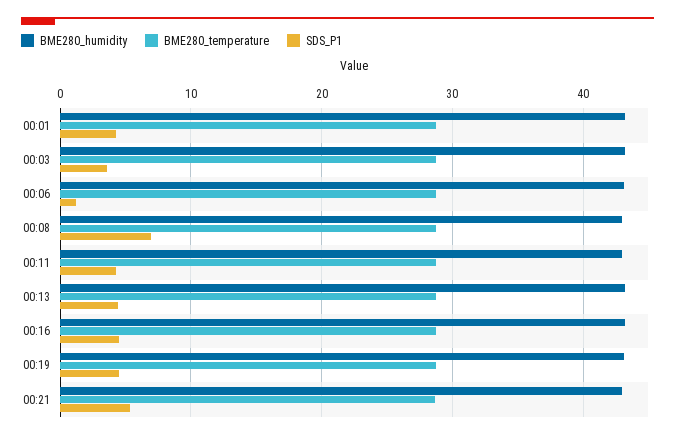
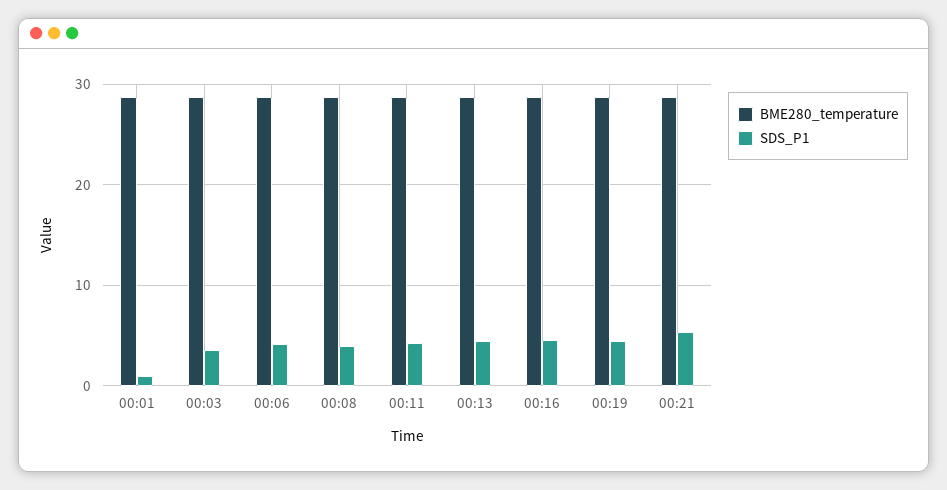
  {
-   "BME280_humidity": {
-     "00:01": 43,
-     "00:03": 43,
-     "00:06": 43,
-     "00:08": 43,
-     "00:11": 43,
-     "00:13": 43,
-     "00:16": 43,
-     "00:19": 43,
-     "00:21": 43
-   },
    "BME280_temperature": {
      "00:01": 29,
      "00:03": 29,
      "00:06": 29,
      "00:08": 29,
      "00:11": 29,
      "00:13": 29,
      "00:16": 29,
      "00:19": 29,
      "00:21": 29
    },
    "SDS_P1": {
-     "00:01": 4,
+     "00:01": 1,
      "00:03": 4,
-     "00:06": 1,
+     "00:06": 4,
-     "00:08": 7,
+     "00:08": 4,
      "00:11": 4,
      "00:13": 4,
      "00:16": 5,
      "00:19": 4,
      "00:21": 5
    }
  }

